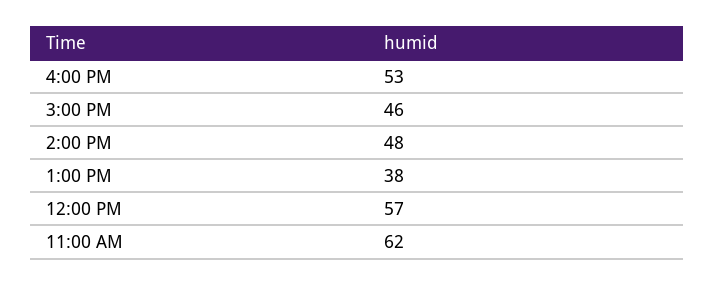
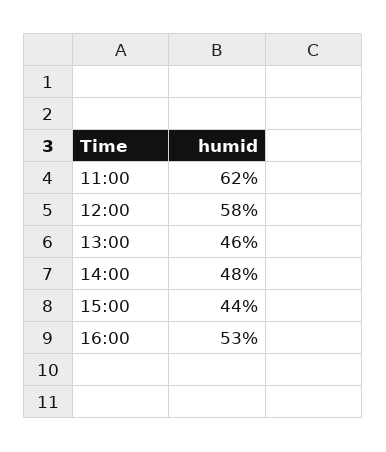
  {
    "4:00 PM": 53,
-   "3:00 PM": 46,
+   "3:00 PM": 44,
    "2:00 PM": 48,
-   "1:00 PM": 38,
+   "1:00 PM": 46,
-   "12:00 PM": 57,
+   "12:00 PM": 58,
    "11:00 AM": 62
  }

